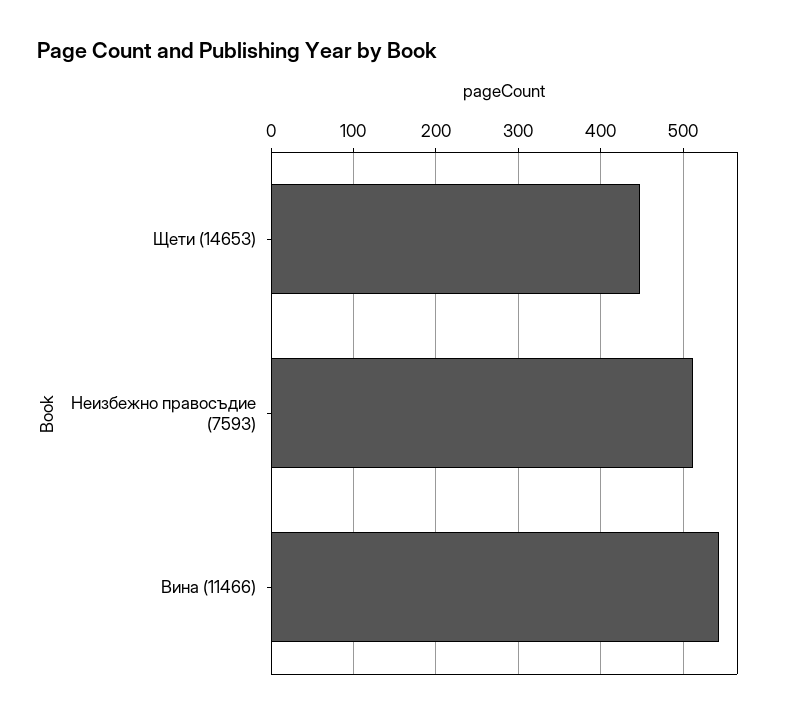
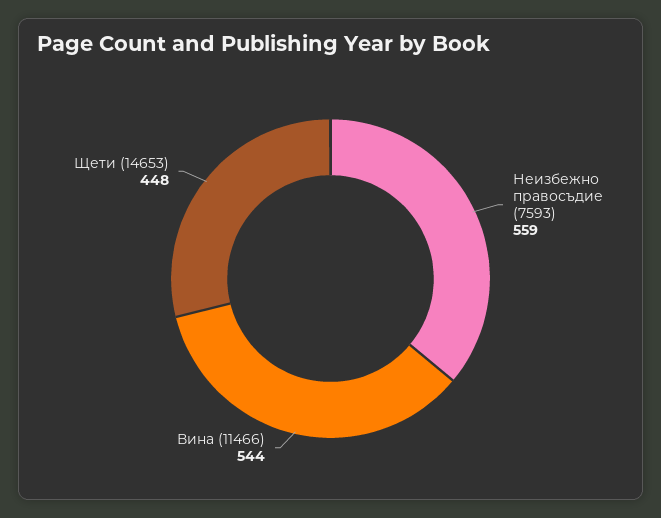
  {
    "Щети (14653)": 448,
-   "Неизбежно правосъдие (7593)": 510,
+   "Неизбежно правосъдие (7593)": 559,
    "Вина (11466)": 544
  }

